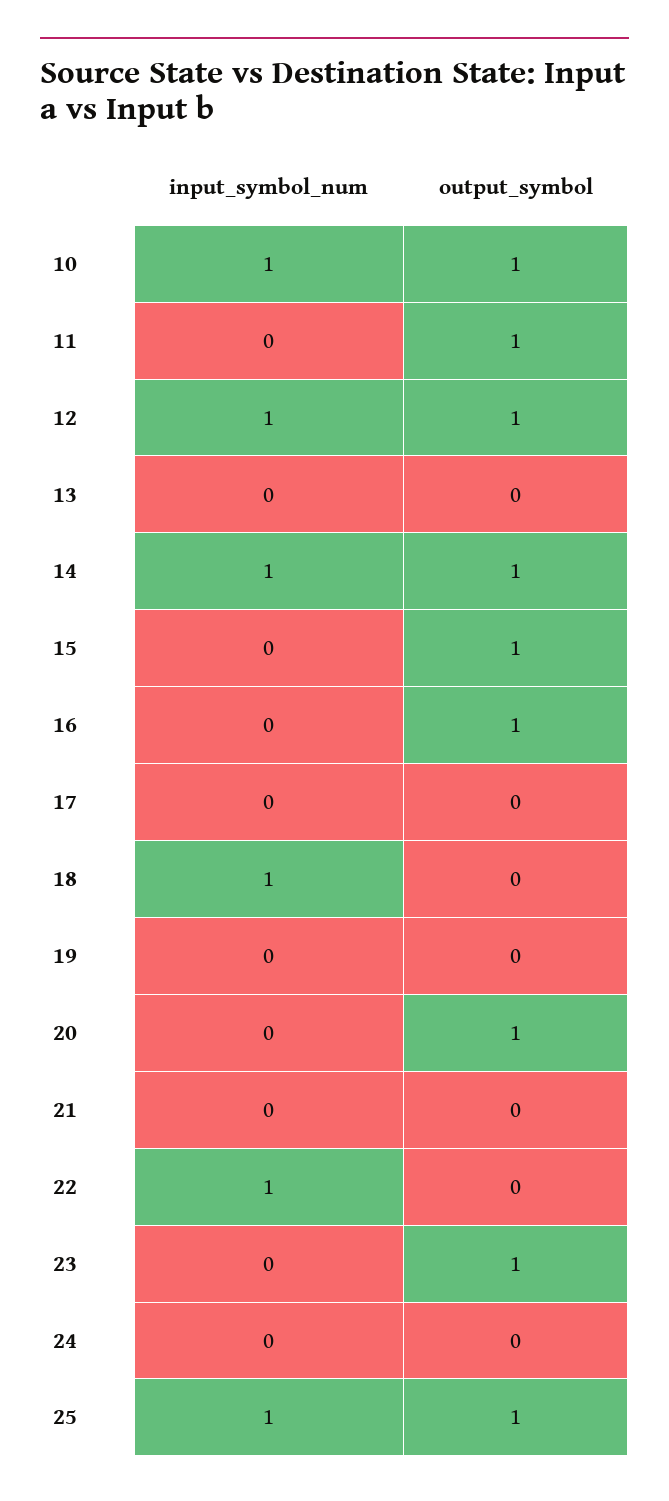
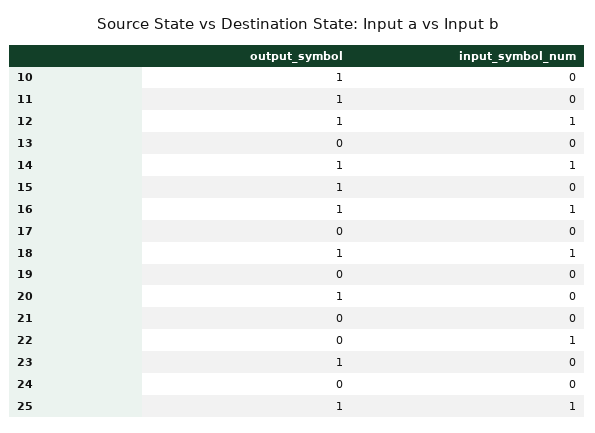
  {
    "input_symbol_num": {
-     "10": 1,
+     "10": 0,
      "11": 0,
      "12": 1,
      "13": 0,
      "14": 1,
      "15": 0,
-     "16": 0,
+     "16": 1,
      "17": 0,
      "18": 1,
      "19": 0,
      "20": 0,
      "21": 0,
      "22": 1,
      "23": 0,
      "24": 0,
      "25": 1
    },
    "output_symbol": {
      "10": 1,
      "11": 1,
      "12": 1,
      "13": 0,
      "14": 1,
      "15": 1,
      "16": 1,
      "17": 0,
-     "18": 0,
+     "18": 1,
      "19": 0,
      "20": 1,
      "21": 0,
      "22": 0,
      "23": 1,
      "24": 0,
      "25": 1
    }
  }

